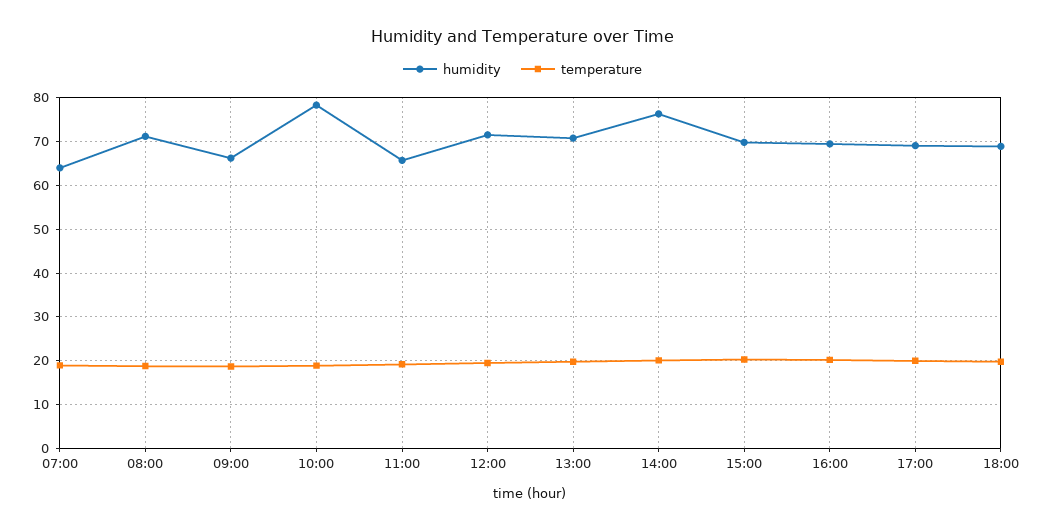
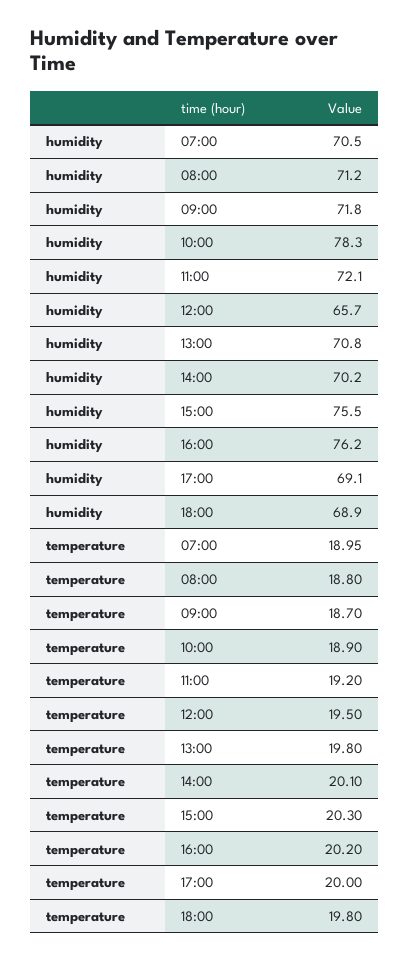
  {
    "humidity": {
-     "07:00": 64,
+     "07:00": 70.5,
      "08:00": 71.2,
-     "09:00": 66,
+     "09:00": 71.8,
      "10:00": 78.3,
-     "11:00": 66,
+     "11:00": 72.1,
-     "12:00": 72,
+     "12:00": 65.7,
      "13:00": 70.8,
-     "14:00": 76,
+     "14:00": 70.2,
-     "15:00": 70,
+     "15:00": 75.5,
-     "16:00": 70,
+     "16:00": 76.2,
      "17:00": 69.1,
      "18:00": 68.9
    },
    "temperature": {
      "07:00": 18.95,
      "08:00": 18.8,
      "09:00": 18.7,
      "10:00": 18.9,
      "11:00": 19.2,
      "12:00": 19.5,
      "13:00": 19.8,
      "14:00": 20.1,
      "15:00": 20.3,
      "16:00": 20.2,
      "17:00": 20,
      "18:00": 19.8
    }
  }

